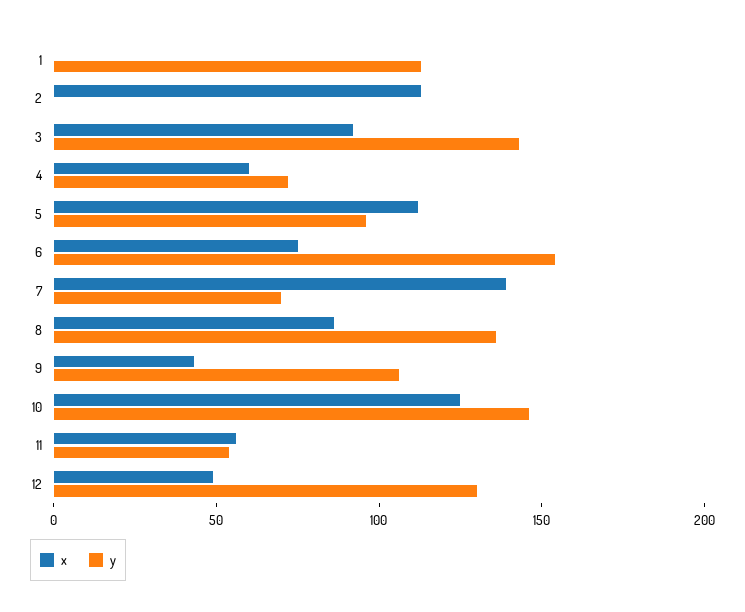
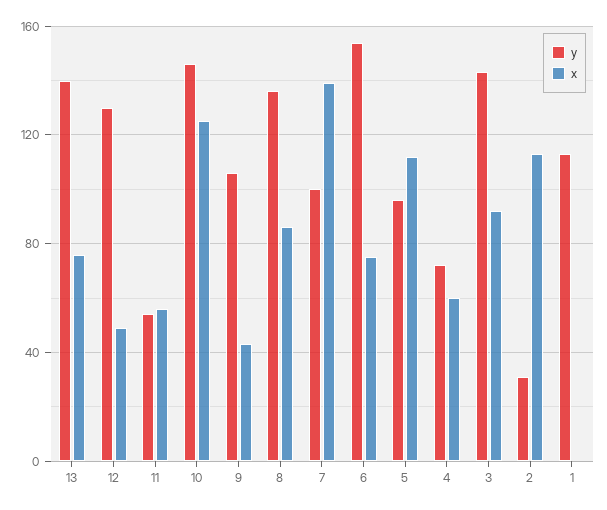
  {
    "x": {
      "1": 0,
      "2": 115,
      "3": 90,
      "4": 60,
      "5": 110,
      "6": 75,
      "7": 140,
      "8": 85,
      "9": 45,
      "10": 125,
      "11": 55,
-     "12": 50
+     "12": 50,
+     "13": 75
    },
    "y": {
      "1": 115,
-     "2": 0,
+     "2": 30,
      "3": 145,
      "4": 70,
      "5": 95,
      "6": 155,
-     "7": 70,
+     "7": 100,
      "8": 135,
      "9": 105,
      "10": 145,
      "11": 55,
-     "12": 130
+     "12": 130,
+     "13": 140
    }
  }

